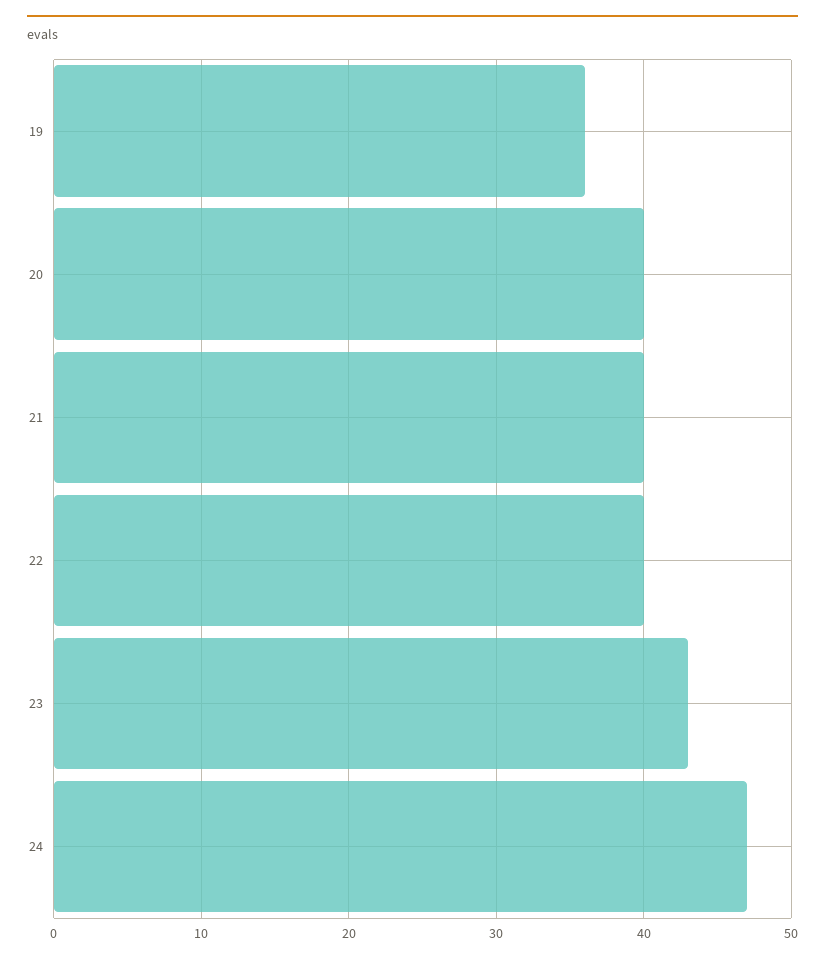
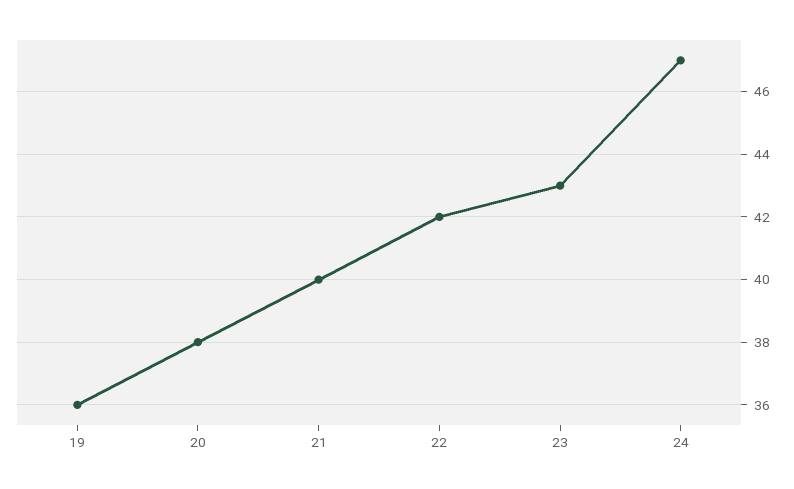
  {
    "19": 36,
-   "20": 40,
+   "20": 38,
    "21": 40,
-   "22": 40,
+   "22": 42,
    "23": 43,
    "24": 47
  }

